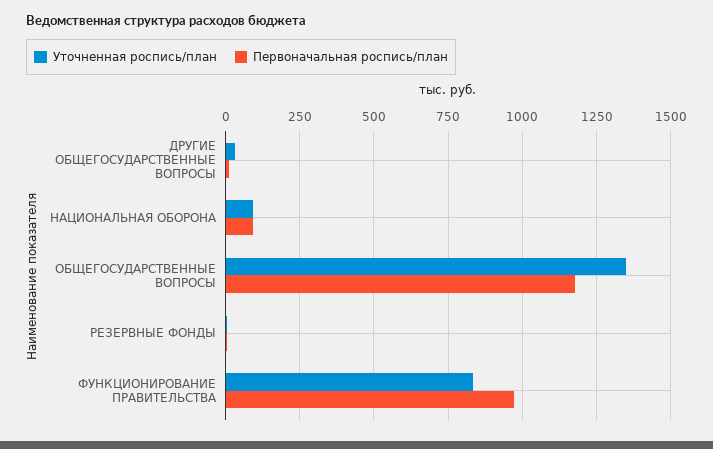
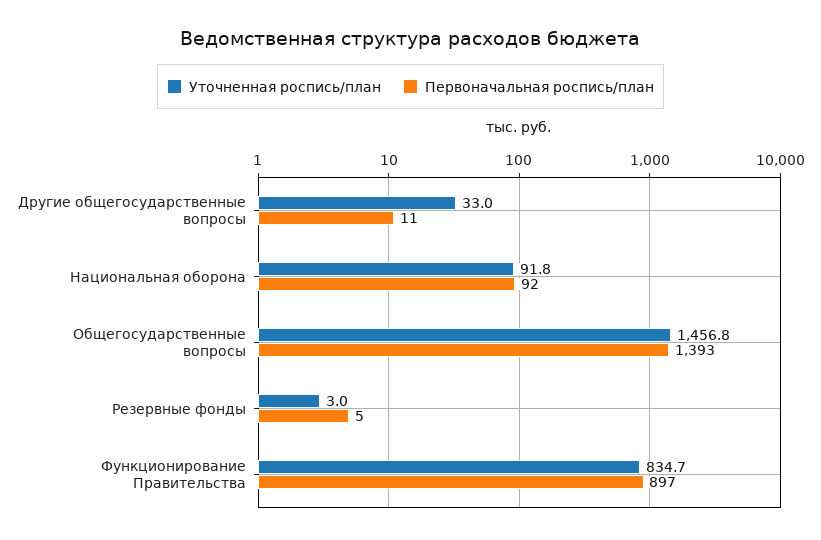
  {
    "Уточненная роспись/план": {
      "ДРУГИЕ ОБЩЕГОСУДАРСТВЕННЫЕ ВОПРОСЫ": 33,
      "НАЦИОНАЛЬНАЯ ОБОРОНА": 91.8,
-     "ОБЩЕГОСУДАРСТВЕННЫЕ ВОПРОСЫ": 1350,
+     "ОБЩЕГОСУДАРСТВЕННЫЕ ВОПРОСЫ": 1456.8,
      "РЕЗЕРВНЫЕ ФОНДЫ": 3,
      "ФУНКЦИОНИРОВАНИЕ ПРАВИТЕЛЬСТВА": 834.7
    },
    "Первоначальная роспись/план": {
      "ДРУГИЕ ОБЩЕГОСУДАРСТВЕННЫЕ ВОПРОСЫ": 11,
      "НАЦИОНАЛЬНАЯ ОБОРОНА": 92,
-     "ОБЩЕГОСУДАРСТВЕННЫЕ ВОПРОСЫ": 1175,
+     "ОБЩЕГОСУДАРСТВЕННЫЕ ВОПРОСЫ": 1393,
      "РЕЗЕРВНЫЕ ФОНДЫ": 5,
-     "ФУНКЦИОНИРОВАНИЕ ПРАВИТЕЛЬСТВА": 975
+     "ФУНКЦИОНИРОВАНИЕ ПРАВИТЕЛЬСТВА": 897
    }
  }

